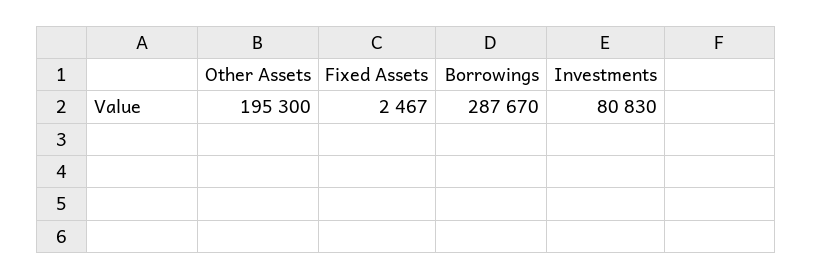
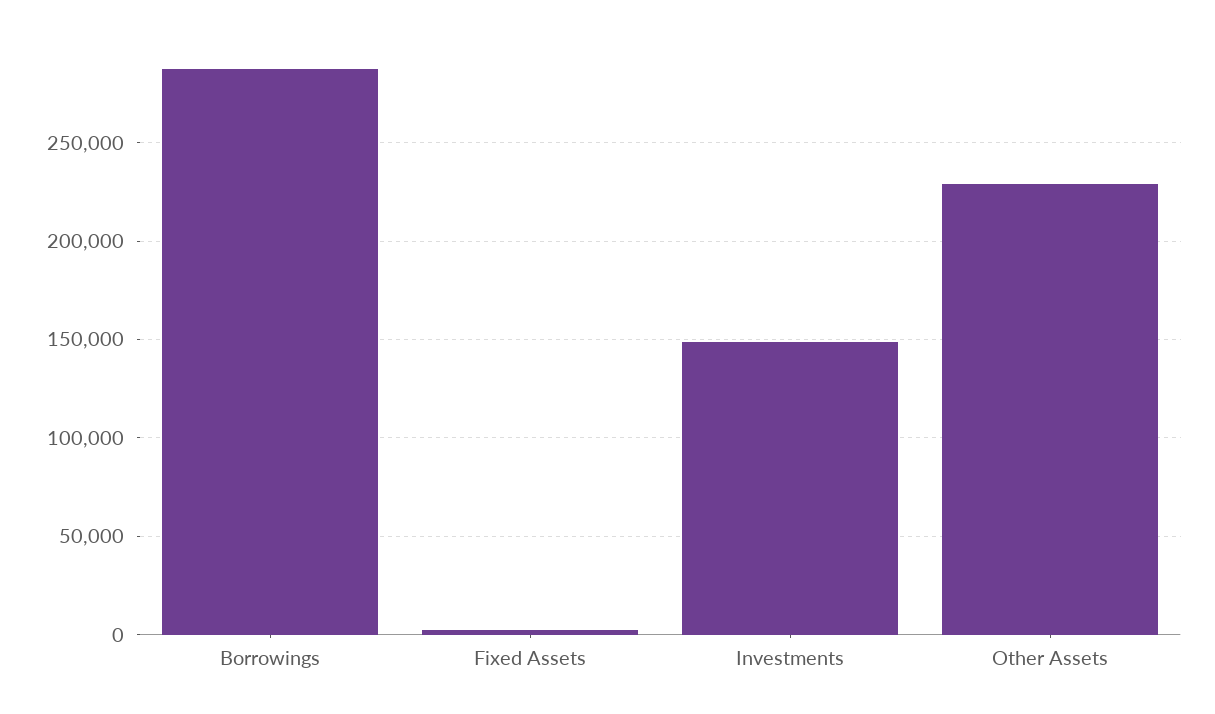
  {
-   "Other Assets": 195300,
+   "Other Assets": 230000,
    "Fixed Assets": 2467,
    "Borrowings": 287670,
-   "Investments": 80830
+   "Investments": 150000
  }

